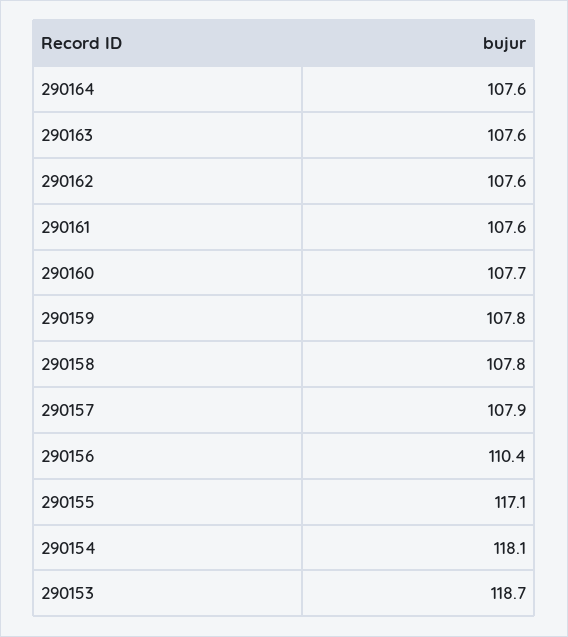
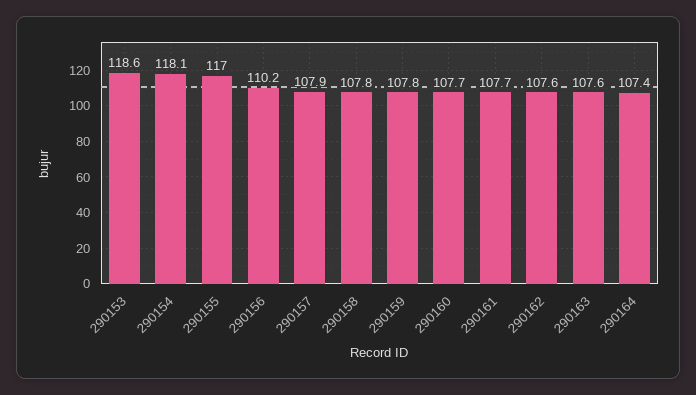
  {
-   "290164": 107.6,
+   "290164": 107.4,
    "290163": 107.6,
    "290162": 107.6,
-   "290161": 107.6,
+   "290161": 107.7,
    "290160": 107.7,
    "290159": 107.8,
    "290158": 107.8,
    "290157": 107.9,
-   "290156": 110.4,
+   "290156": 110.2,
-   "290155": 117.1,
+   "290155": 117,
    "290154": 118.1,
-   "290153": 118.7
+   "290153": 118.6
  }

